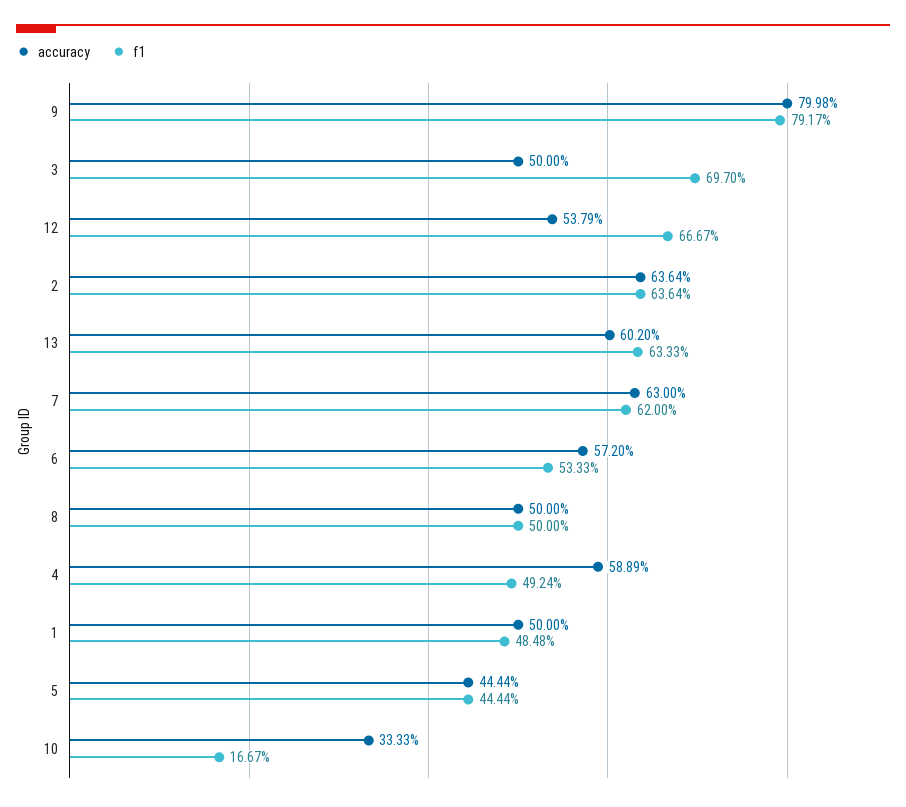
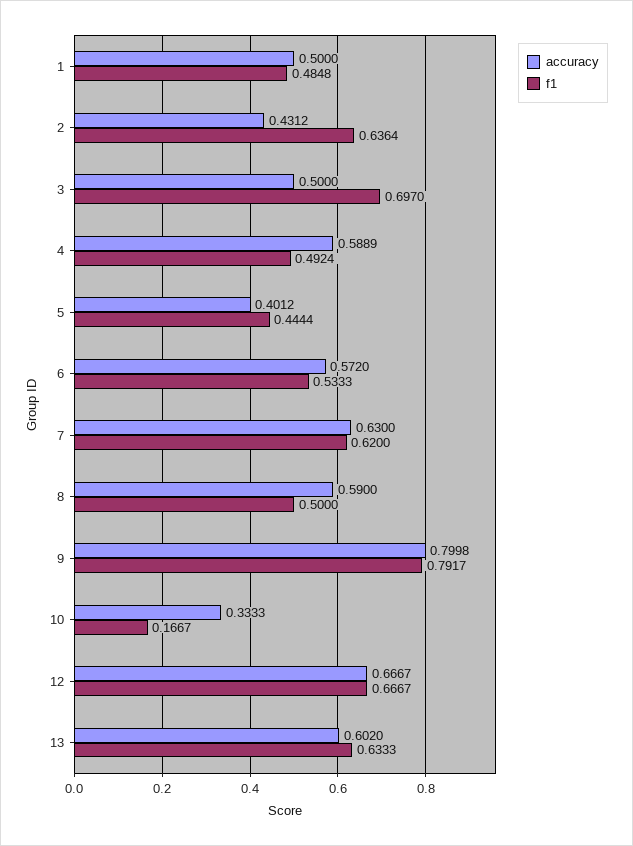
  {
    "accuracy": {
      "9": 0.7998,
      "3": 0.5,
-     "12": 0.5379,
+     "12": 0.6667,
-     "2": 0.6364,
+     "2": 0.4312,
      "13": 0.602,
      "7": 0.63,
      "6": 0.572,
-     "8": 0.5,
+     "8": 0.59,
      "4": 0.5889,
      "1": 0.5,
-     "5": 0.4444,
+     "5": 0.4012,
      "10": 0.3333
    },
    "f1": {
      "9": 0.7917,
      "3": 0.697,
      "12": 0.6667,
      "2": 0.6364,
      "13": 0.6333,
      "7": 0.62,
      "6": 0.5333,
      "8": 0.5,
      "4": 0.4924,
      "1": 0.4848,
      "5": 0.4444,
      "10": 0.1667
    }
  }

